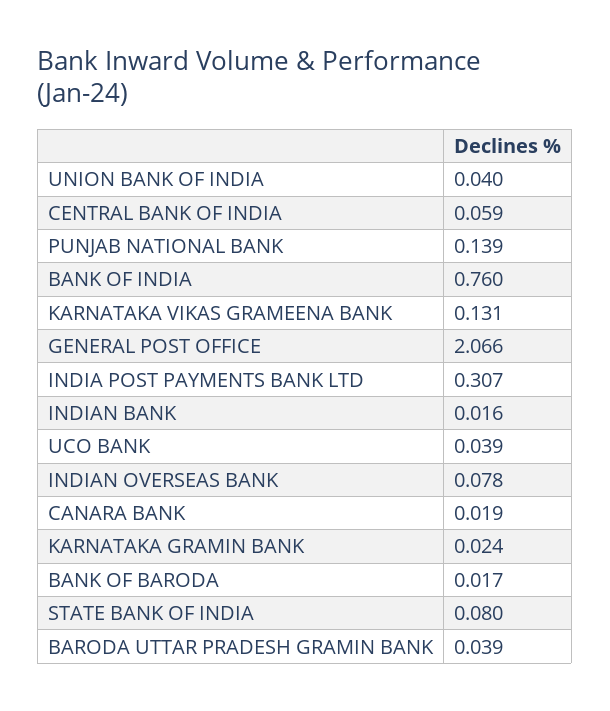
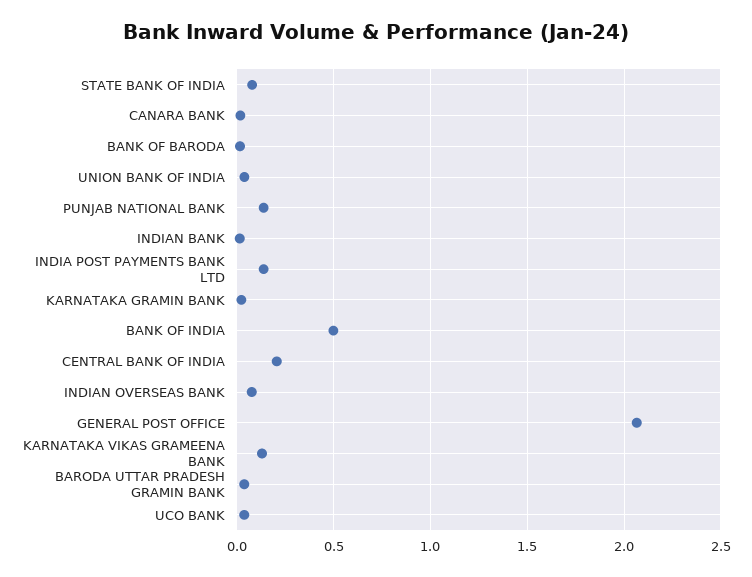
  {
    "UNION BANK OF INDIA": 0.04,
-   "CENTRAL BANK OF INDIA": 0.059,
+   "CENTRAL BANK OF INDIA": 0.2,
    "PUNJAB NATIONAL BANK": 0.139,
-   "BANK OF INDIA": 0.76,
+   "BANK OF INDIA": 0.5,
    "KARNATAKA VIKAS GRAMEENA BANK": 0.131,
    "GENERAL POST OFFICE": 2.066,
-   "INDIA POST PAYMENTS BANK LTD": 0.307,
+   "INDIA POST PAYMENTS BANK LTD": 0.15,
    "INDIAN BANK": 0.016,
    "UCO BANK": 0.039,
    "INDIAN OVERSEAS BANK": 0.078,
    "CANARA BANK": 0.019,
    "KARNATAKA GRAMIN BANK": 0.024,
    "BANK OF BARODA": 0.017,
    "STATE BANK OF INDIA": 0.08,
    "BARODA UTTAR PRADESH GRAMIN BANK": 0.039
  }

